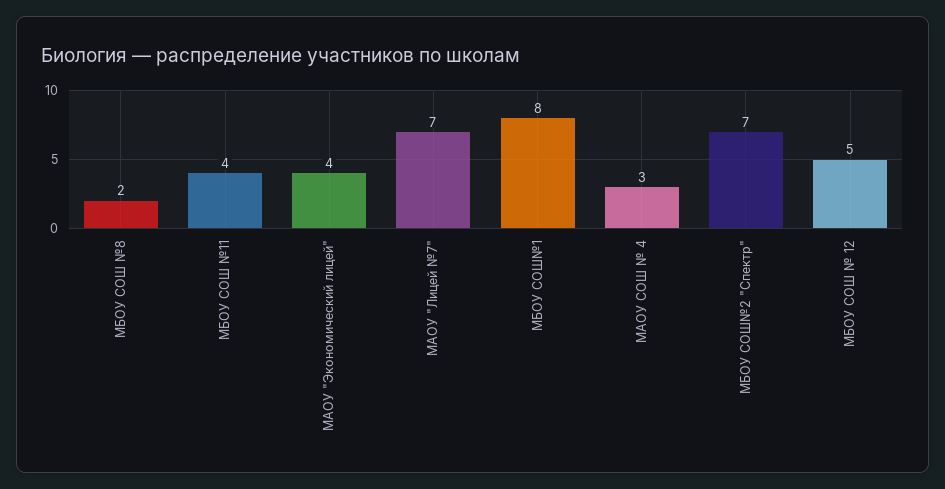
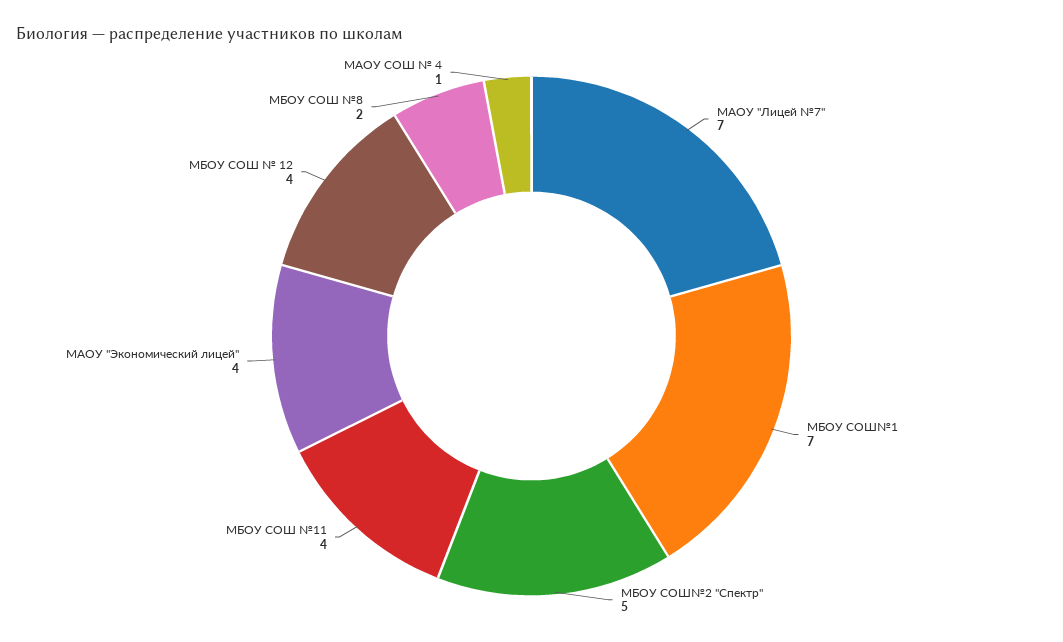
  {
    "МБОУ СОШ №8": 2,
    "МБОУ СОШ №11": 4,
    "МАОУ \"Экономический лицей\"": 4,
    "МАОУ \"Лицей №7\"": 7,
-   "МБОУ СОШ№1": 8,
+   "МБОУ СОШ№1": 7,
-   "МАОУ СОШ № 4": 3,
+   "МАОУ СОШ № 4": 1,
-   "МБОУ СОШ№2 \"Спектр\"": 7,
+   "МБОУ СОШ№2 \"Спектр\"": 5,
-   "МБОУ СОШ № 12": 5
+   "МБОУ СОШ № 12": 4
  }

